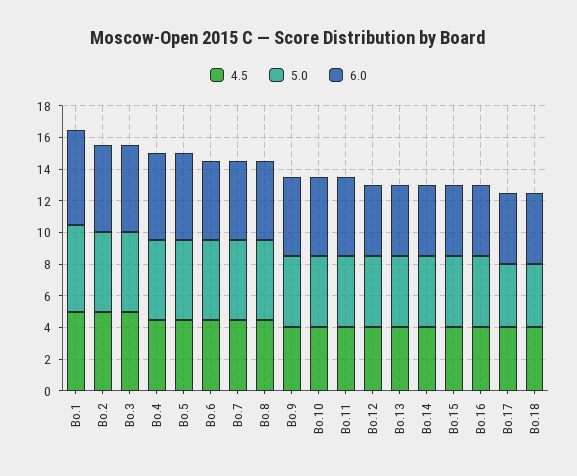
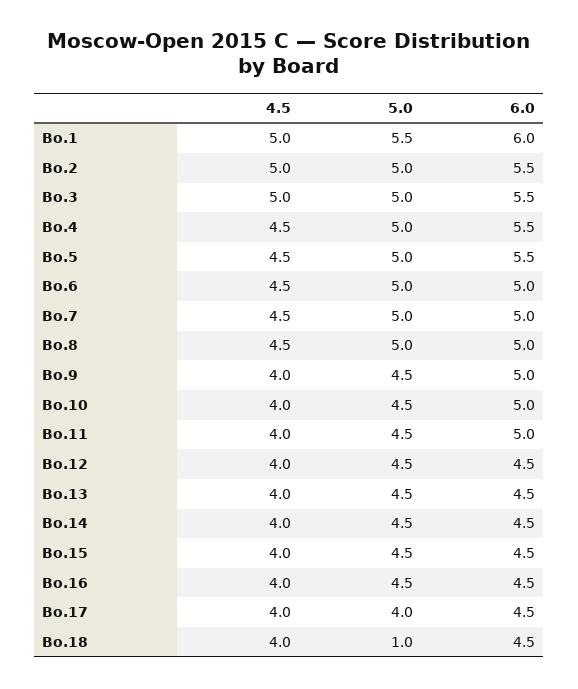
  {
    "4.5": {
      "Bo.1": 5,
      "Bo.2": 5,
      "Bo.3": 5,
      "Bo.4": 4.5,
      "Bo.5": 4.5,
      "Bo.6": 4.5,
      "Bo.7": 4.5,
      "Bo.8": 4.5,
      "Bo.9": 4,
      "Bo.10": 4,
      "Bo.11": 4,
      "Bo.12": 4,
      "Bo.13": 4,
      "Bo.14": 4,
      "Bo.15": 4,
      "Bo.16": 4,
      "Bo.17": 4,
      "Bo.18": 4
    },
    "5.0": {
      "Bo.1": 5.5,
      "Bo.2": 5,
      "Bo.3": 5,
      "Bo.4": 5,
      "Bo.5": 5,
      "Bo.6": 5,
      "Bo.7": 5,
      "Bo.8": 5,
      "Bo.9": 4.5,
      "Bo.10": 4.5,
      "Bo.11": 4.5,
      "Bo.12": 4.5,
      "Bo.13": 4.5,
      "Bo.14": 4.5,
      "Bo.15": 4.5,
      "Bo.16": 4.5,
      "Bo.17": 4,
-     "Bo.18": 4
+     "Bo.18": 1
    },
    "6.0": {
      "Bo.1": 6,
      "Bo.2": 5.5,
      "Bo.3": 5.5,
      "Bo.4": 5.5,
      "Bo.5": 5.5,
      "Bo.6": 5,
      "Bo.7": 5,
      "Bo.8": 5,
      "Bo.9": 5,
      "Bo.10": 5,
      "Bo.11": 5,
      "Bo.12": 4.5,
      "Bo.13": 4.5,
      "Bo.14": 4.5,
      "Bo.15": 4.5,
      "Bo.16": 4.5,
      "Bo.17": 4.5,
      "Bo.18": 4.5
    }
  }

